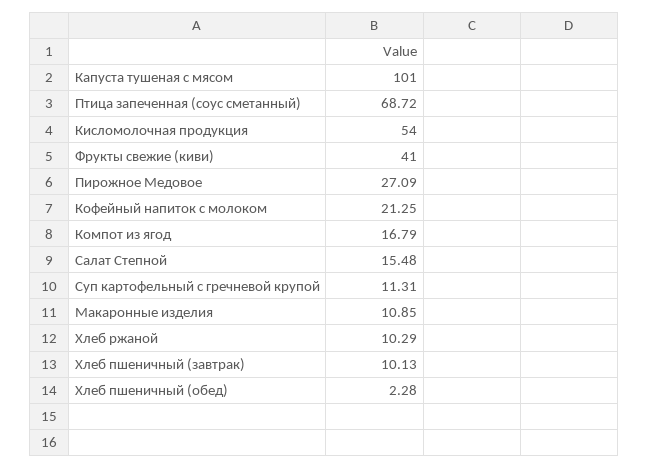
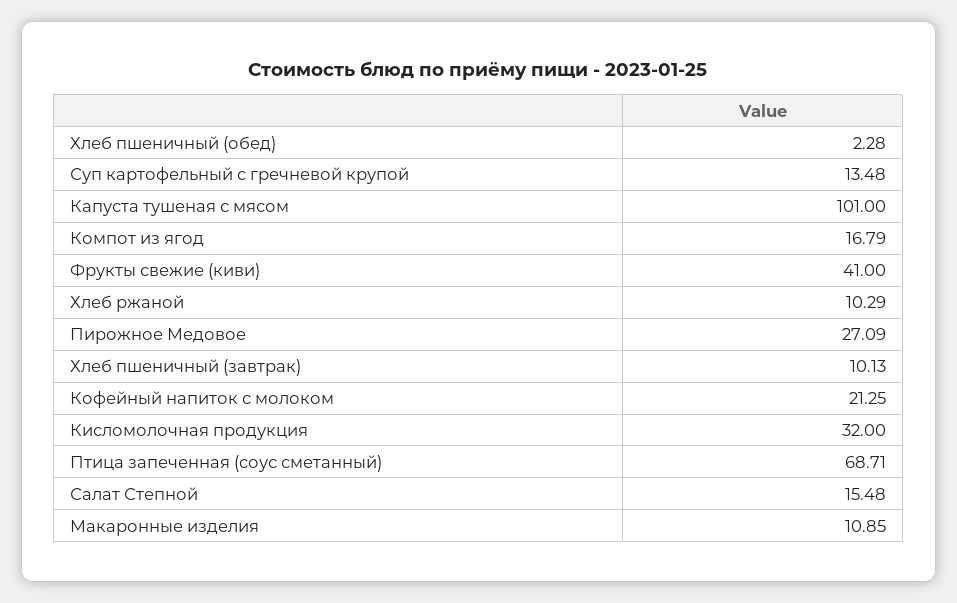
  {
    "Капуста тушеная с мясом": 101,
-   "Птица запеченная (соус сметанный)": 68.72,
+   "Птица запеченная (соус сметанный)": 68.71,
-   "Кисломолочная продукция": 54,
+   "Кисломолочная продукция": 32,
    "Фрукты свежие (киви)": 41,
    "Пирожное Медовое": 27.09,
    "Кофейный напиток с молоком": 21.25,
    "Компот из ягод": 16.79,
    "Салат Степной": 15.48,
-   "Суп картофельный с гречневой крупой": 11.31,
+   "Суп картофельный с гречневой крупой": 13.48,
    "Макаронные изделия": 10.85,
    "Хлеб ржаной": 10.29,
    "Хлеб пшеничный (завтрак)": 10.13,
    "Хлеб пшеничный (обед)": 2.28
  }

